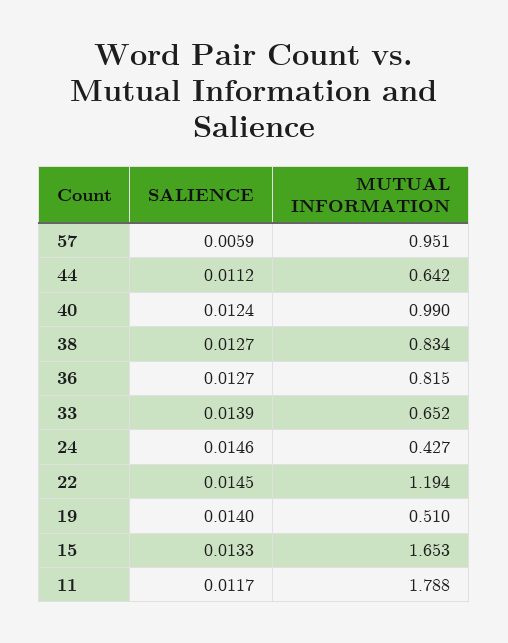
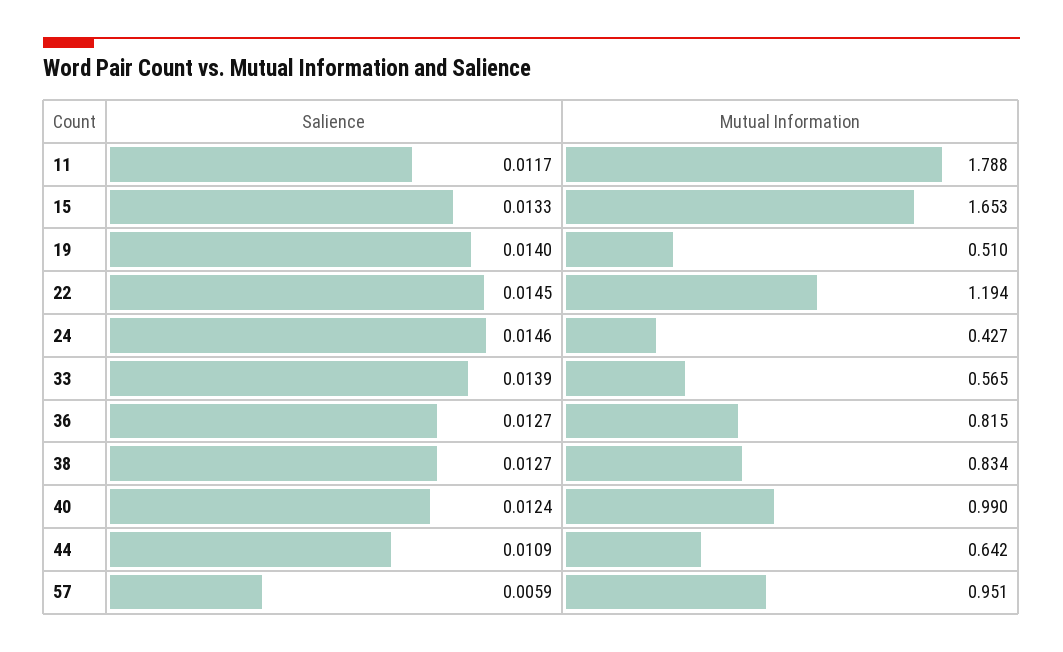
  {
    "SALIENCE": {
      "57": 0.0059,
-     "44": 0.0112,
+     "44": 0.0109,
      "40": 0.0124,
      "38": 0.0127,
      "36": 0.0127,
      "33": 0.0139,
      "24": 0.0146,
      "22": 0.0145,
      "19": 0.014,
      "15": 0.0133,
      "11": 0.0117
    },
    "MUTUAL INFORMATION": {
      "57": 0.951,
      "44": 0.642,
      "40": 0.99,
      "38": 0.834,
      "36": 0.815,
-     "33": 0.652,
+     "33": 0.565,
      "24": 0.427,
      "22": 1.194,
      "19": 0.51,
      "15": 1.653,
      "11": 1.788
    }
  }

